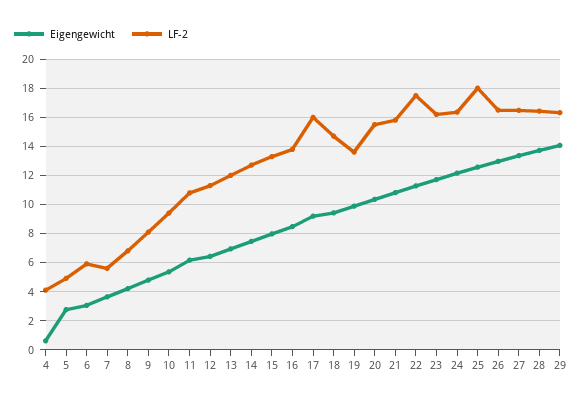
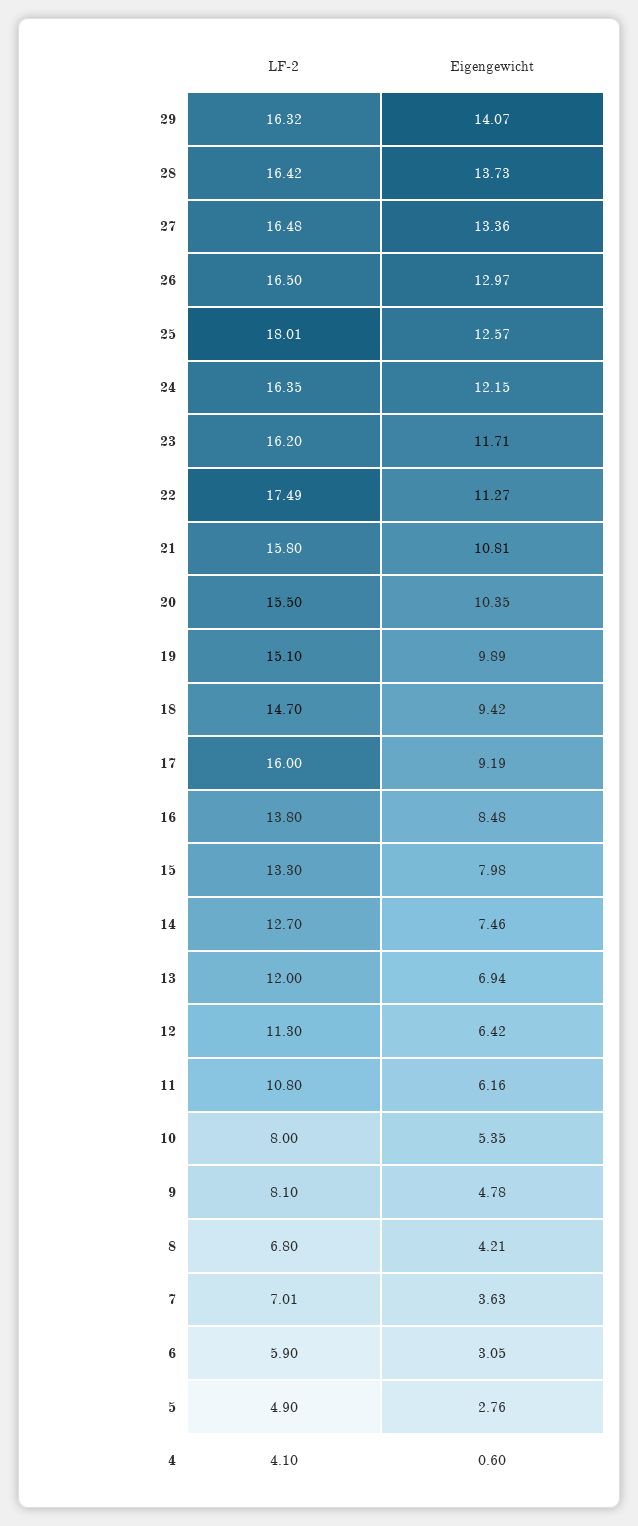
  {
    "Eigengewicht": {
      "4": 0.6,
      "5": 2.76,
      "6": 3.05,
      "7": 3.63,
      "8": 4.21,
      "9": 4.78,
      "10": 5.35,
      "11": 6.16,
      "12": 6.42,
      "13": 6.94,
      "14": 7.46,
      "15": 7.98,
      "16": 8.48,
      "17": 9.19,
      "18": 9.42,
      "19": 9.89,
      "20": 10.35,
      "21": 10.81,
      "22": 11.27,
      "23": 11.71,
      "24": 12.15,
      "25": 12.57,
      "26": 12.97,
      "27": 13.36,
      "28": 13.73,
      "29": 14.07
    },
    "LF-2": {
      "4": 4.1,
      "5": 4.9,
      "6": 5.9,
-     "7": 5.5,
+     "7": 7.01,
      "8": 6.8,
      "9": 8.1,
-     "10": 9.5,
+     "10": 8,
      "11": 10.8,
      "12": 11.3,
      "13": 12,
      "14": 12.7,
      "15": 13.3,
      "16": 13.8,
      "17": 16,
      "18": 14.7,
-     "19": 13.5,
+     "19": 15.1,
      "20": 15.5,
      "21": 15.8,
      "22": 17.49,
      "23": 16.2,
      "24": 16.35,
      "25": 18.01,
      "26": 16.5,
      "27": 16.48,
      "28": 16.42,
      "29": 16.32
    }
  }

